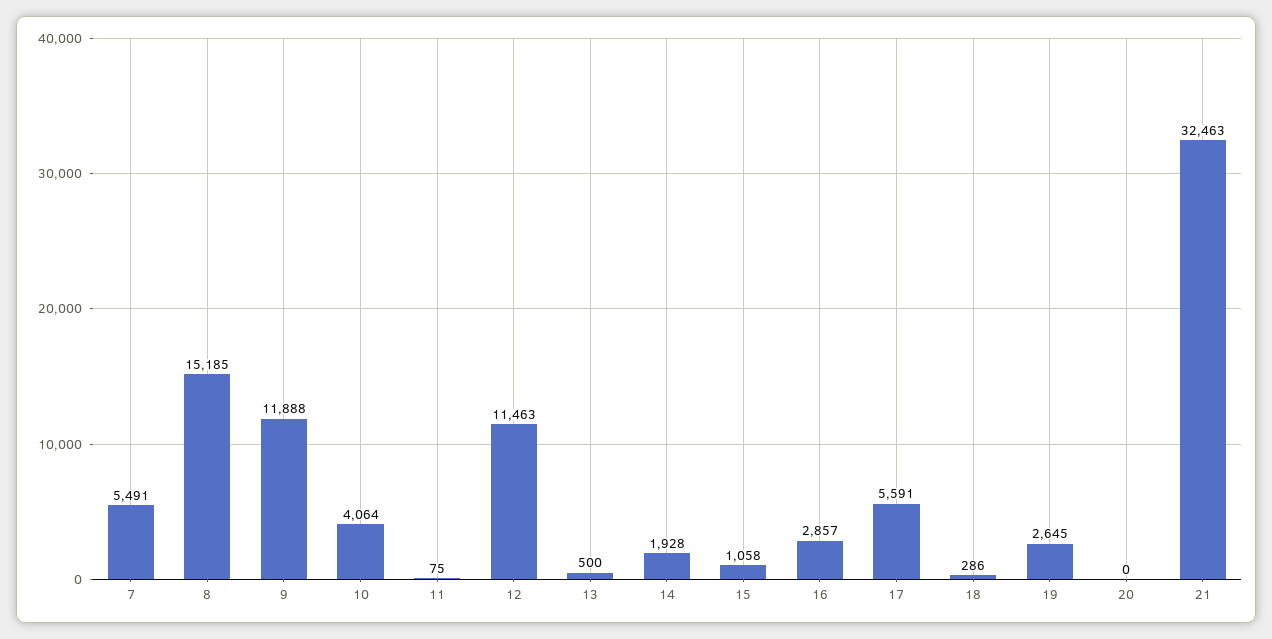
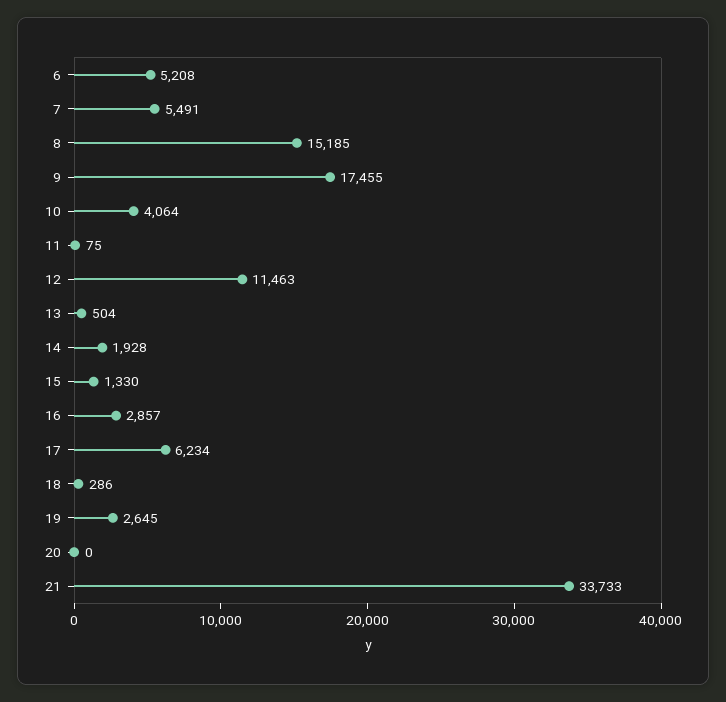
  {
    "7": 5491,
    "8": 15185,
-   "9": 11888,
+   "9": 17455,
    "10": 4064,
    "11": 75,
    "12": 11463,
-   "13": 500,
+   "13": 504,
    "14": 1928,
-   "15": 1058,
+   "15": 1330,
    "16": 2857,
-   "17": 5591,
+   "17": 6234,
    "18": 286,
    "19": 2645,
    "20": 0,
-   "21": 32463
+   "21": 33733,
+   "6": 5208
  }

